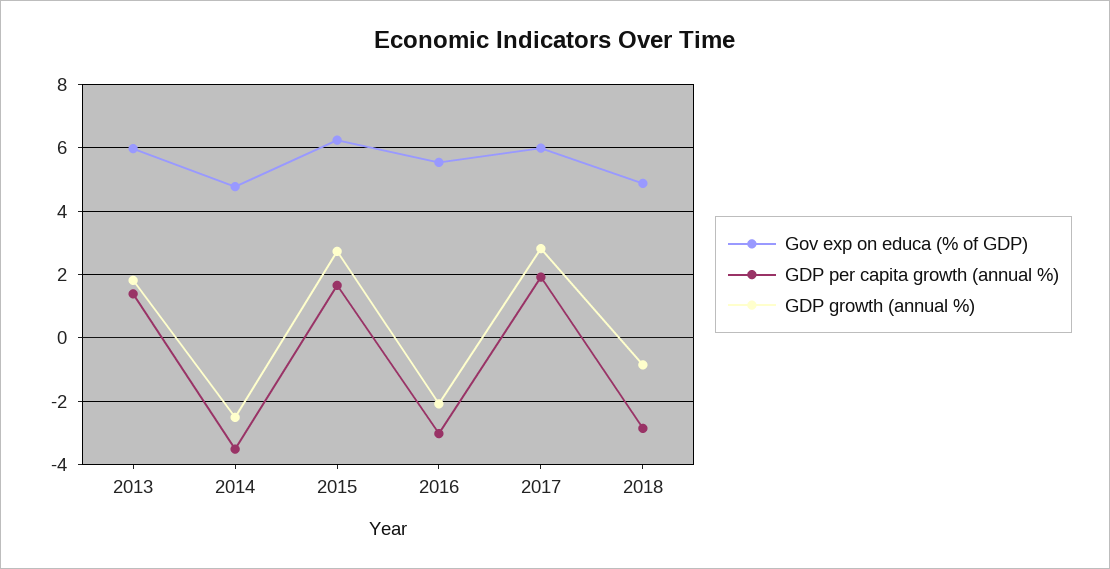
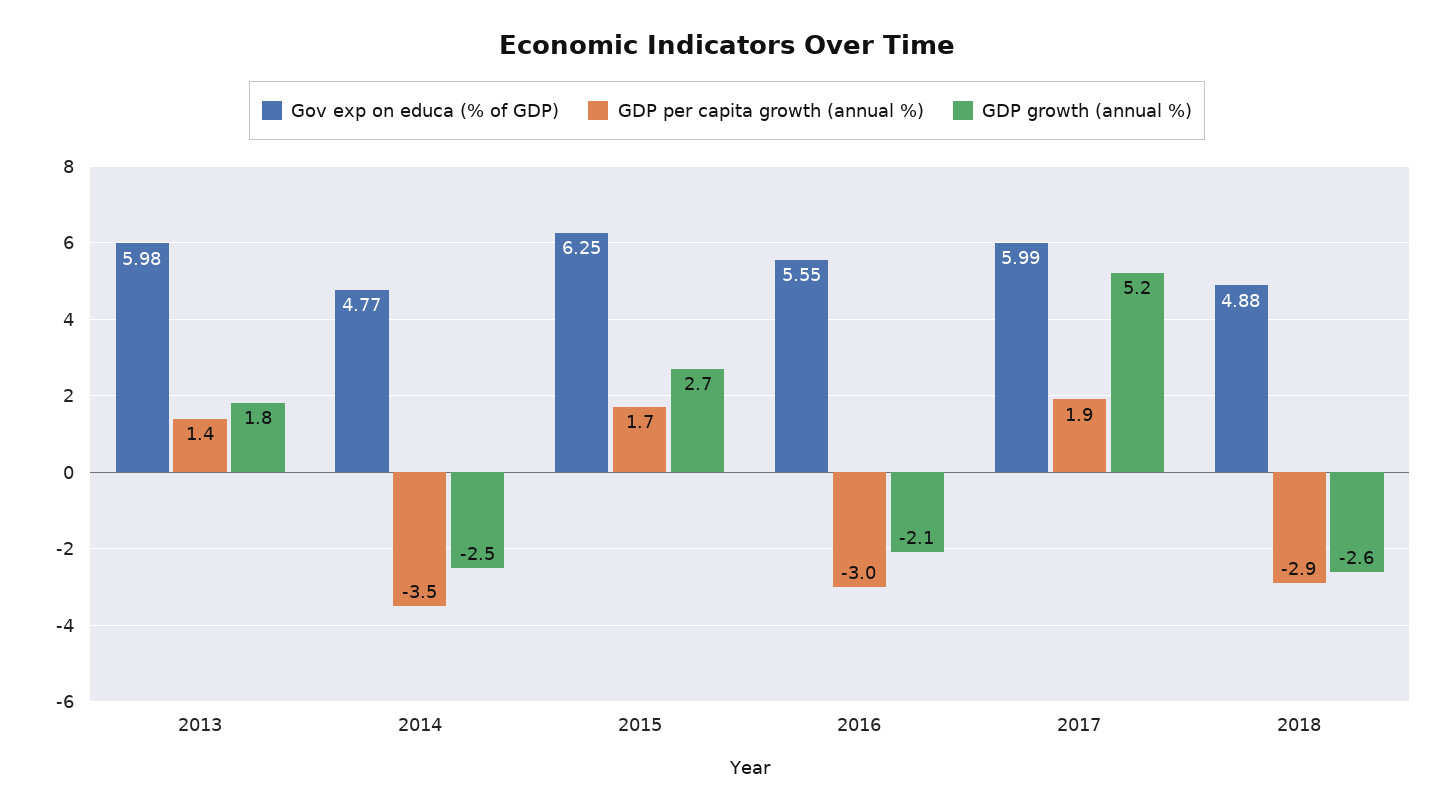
  {
    "Gov exp on educa (% of GDP)": {
      "2013": 5.98,
      "2014": 4.77,
      "2015": 6.25,
      "2016": 5.55,
      "2017": 5.99,
      "2018": 4.88
    },
    "GDP per capita growth (annual %)": {
      "2013": 1.4,
      "2014": -3.5,
      "2015": 1.7,
      "2016": -3,
      "2017": 1.9,
      "2018": -2.9
    },
    "GDP growth (annual %)": {
      "2013": 1.8,
      "2014": -2.5,
      "2015": 2.7,
      "2016": -2.1,
-     "2017": 2.8,
+     "2017": 5.2,
-     "2018": -0.8
+     "2018": -2.6
    }
  }

